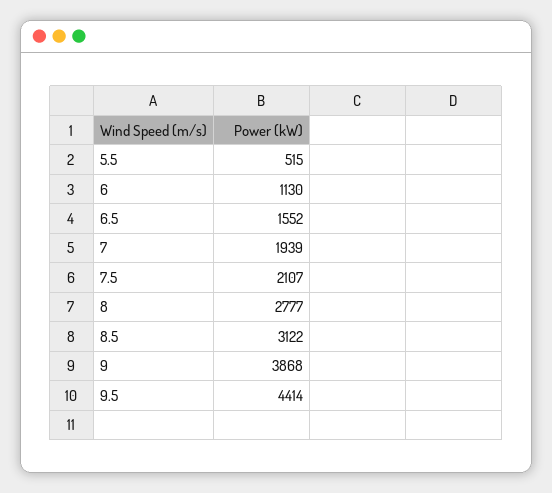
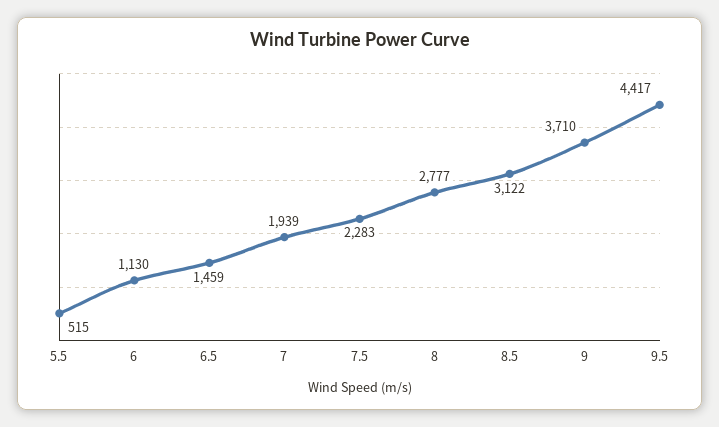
  {
    "5.5": 515,
    "6": 1130,
-   "6.5": 1552,
+   "6.5": 1459,
    "7": 1939,
-   "7.5": 2107,
+   "7.5": 2283,
    "8": 2777,
    "8.5": 3122,
-   "9": 3868,
+   "9": 3710,
-   "9.5": 4414
+   "9.5": 4417
  }

